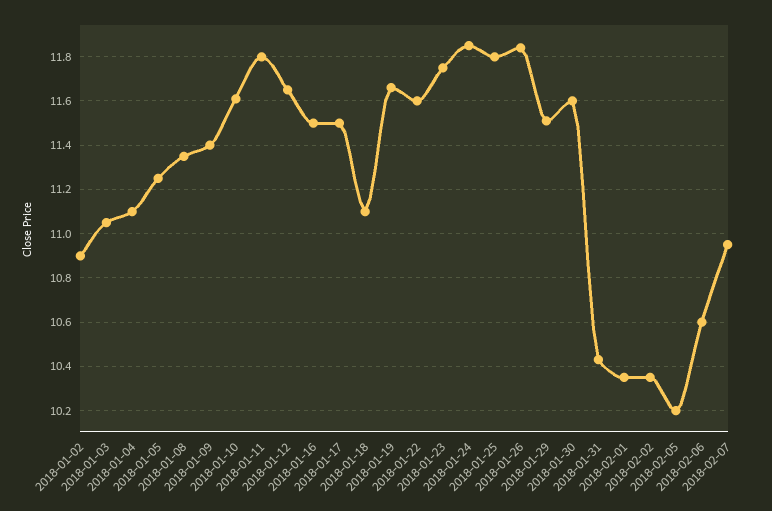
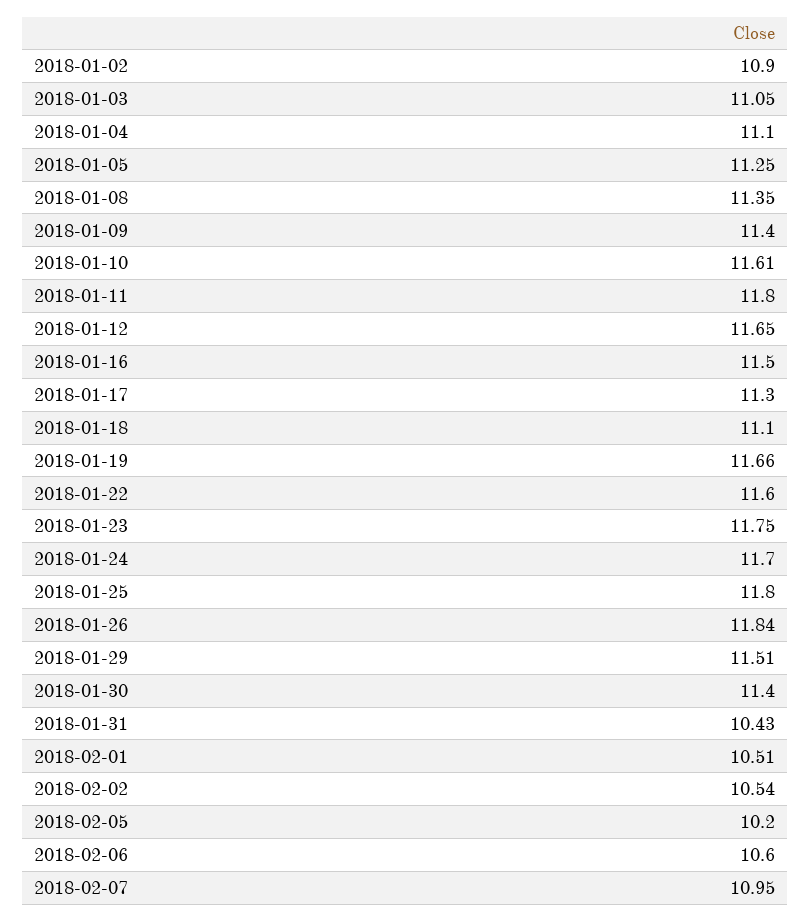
  {
    "2018-01-02": 10.9,
    "2018-01-03": 11.05,
    "2018-01-04": 11.1,
    "2018-01-05": 11.25,
    "2018-01-08": 11.35,
    "2018-01-09": 11.4,
    "2018-01-10": 11.61,
    "2018-01-11": 11.8,
    "2018-01-12": 11.65,
    "2018-01-16": 11.5,
-   "2018-01-17": 11.5,
+   "2018-01-17": 11.3,
    "2018-01-18": 11.1,
    "2018-01-19": 11.66,
    "2018-01-22": 11.6,
    "2018-01-23": 11.75,
-   "2018-01-24": 11.85,
+   "2018-01-24": 11.7,
    "2018-01-25": 11.8,
    "2018-01-26": 11.84,
    "2018-01-29": 11.51,
-   "2018-01-30": 11.6,
+   "2018-01-30": 11.4,
    "2018-01-31": 10.43,
-   "2018-02-01": 10.35,
+   "2018-02-01": 10.51,
-   "2018-02-02": 10.35,
+   "2018-02-02": 10.54,
    "2018-02-05": 10.2,
    "2018-02-06": 10.6,
    "2018-02-07": 10.95
  }

